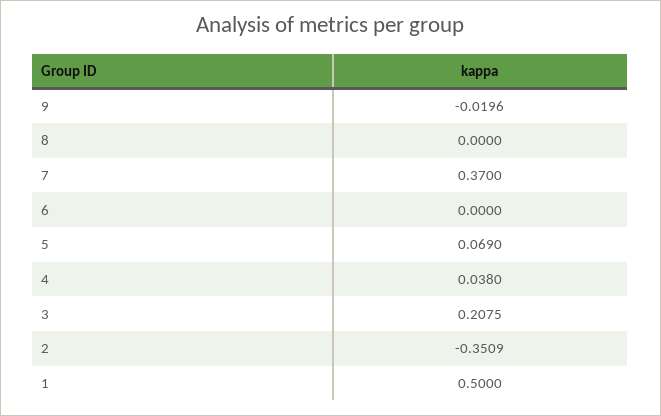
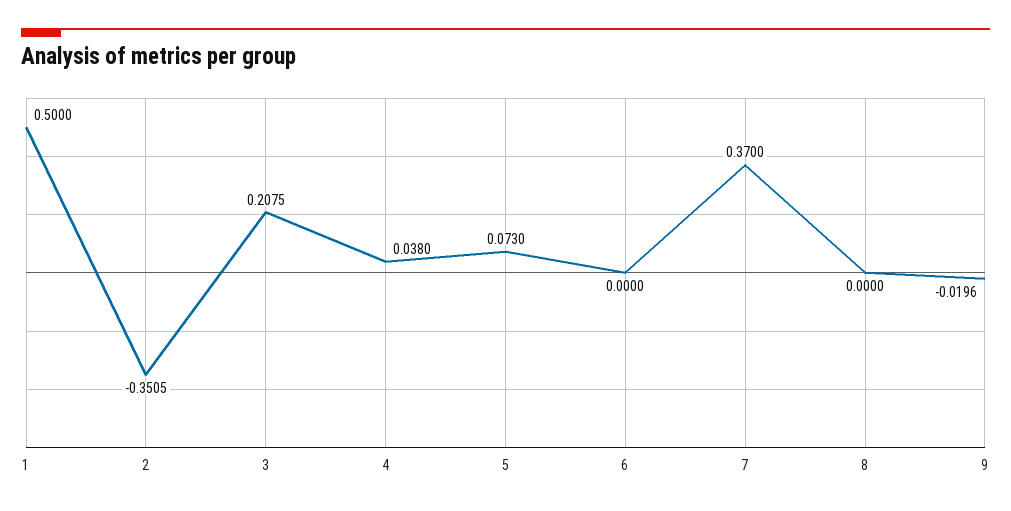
  {
    "9": -0.0196,
    "8": 0,
    "7": 0.37,
    "6": 0,
-   "5": 0.069,
+   "5": 0.073,
    "4": 0.038,
    "3": 0.2075,
-   "2": -0.3509,
+   "2": -0.3505,
    "1": 0.5
  }

